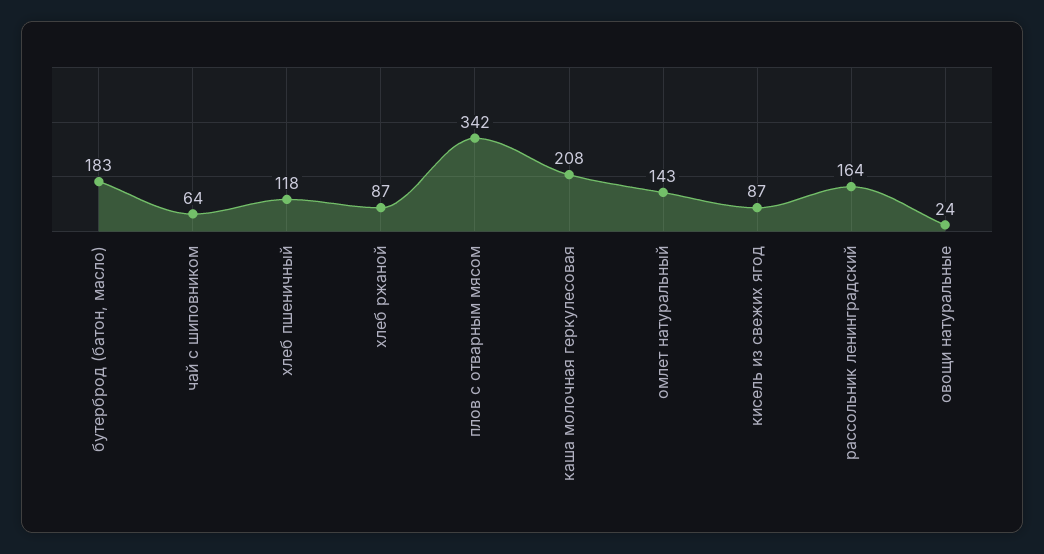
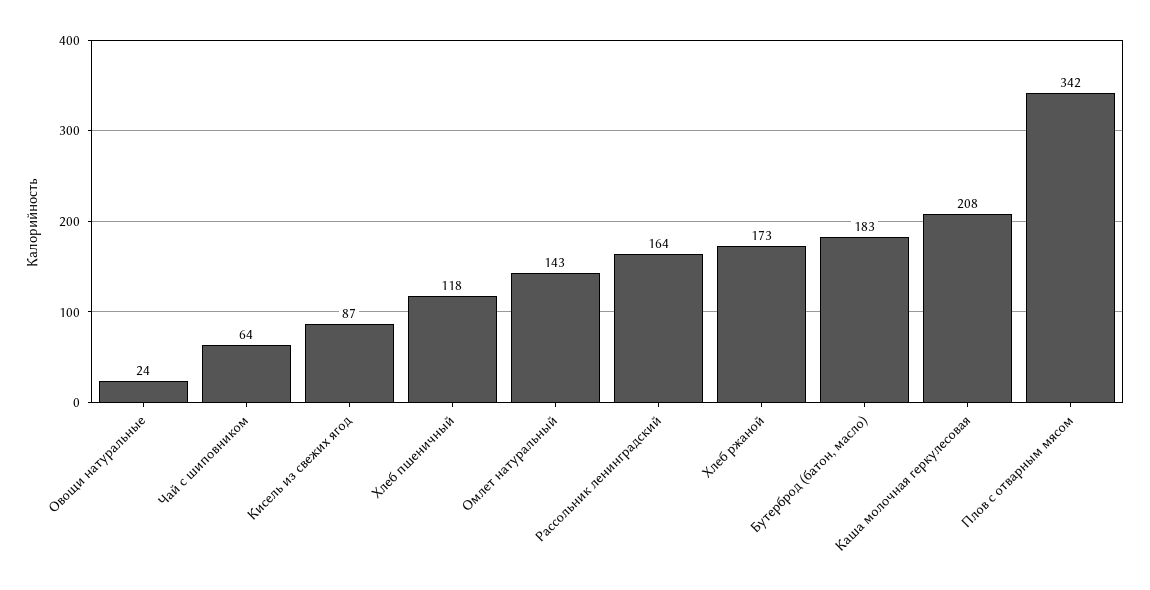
  {
    "бутерброд (батон, масло)": 183,
    "чай с шиповником": 64,
    "хлеб пшеничный": 118,
-   "хлеб ржаной": 87,
+   "хлеб ржаной": 173,
    "плов с отварным мясом": 342,
    "каша молочная геркулесовая": 208,
    "омлет натуральный": 143,
    "кисель из свежих ягод": 87,
    "рассольник ленинградский": 164,
    "овощи натуральные": 24
  }

